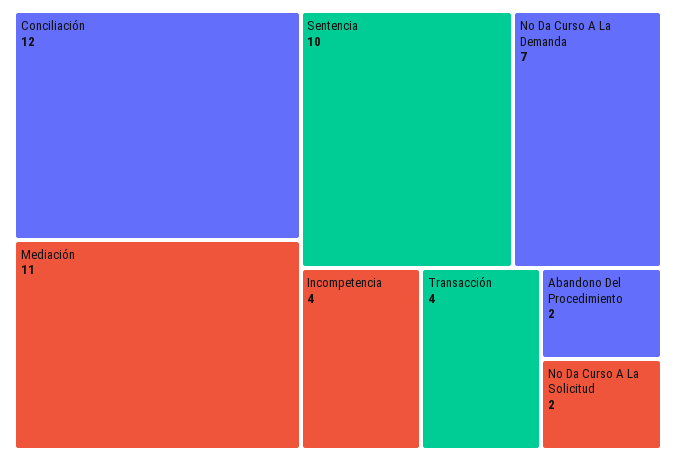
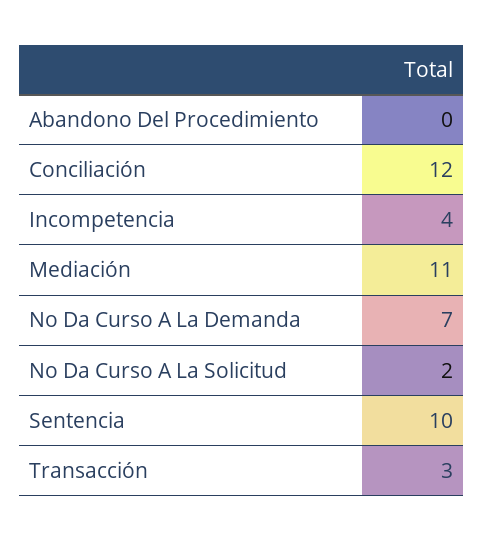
  {
    "Conciliación": 12,
    "Mediación": 11,
    "Sentencia": 10,
    "No Da Curso A La Demanda": 7,
    "Incompetencia": 4,
-   "Transacción": 4,
+   "Transacción": 3,
-   "Abandono Del Procedimiento": 2,
+   "Abandono Del Procedimiento": 0,
    "No Da Curso A La Solicitud": 2
  }

